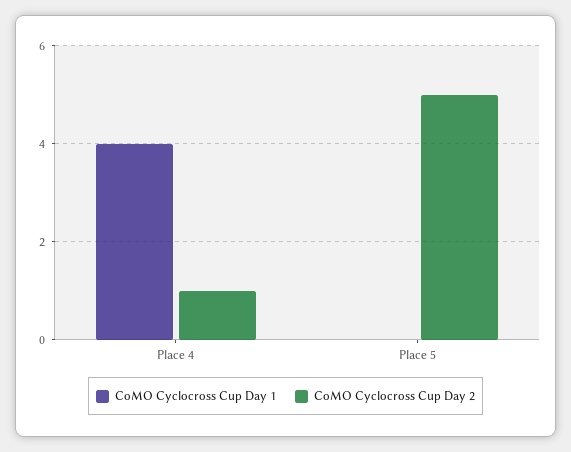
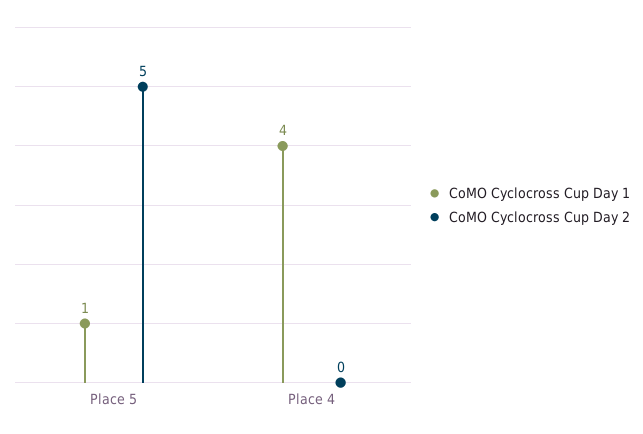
  {
    "CoMO Cyclocross Cup Day 1": {
      "Place 4": 4,
-     "Place 5": 0
+     "Place 5": 1
    },
    "CoMO Cyclocross Cup Day 2": {
-     "Place 4": 1,
+     "Place 4": 0,
      "Place 5": 5
    }
  }

